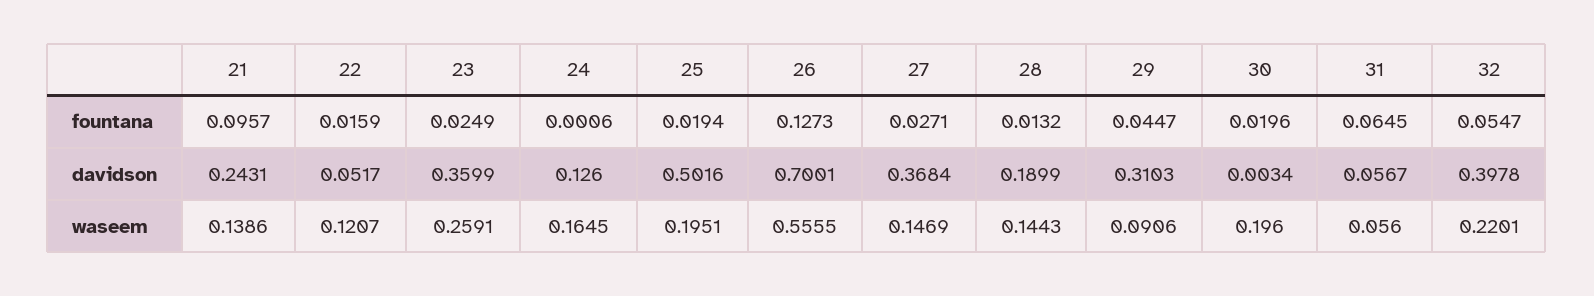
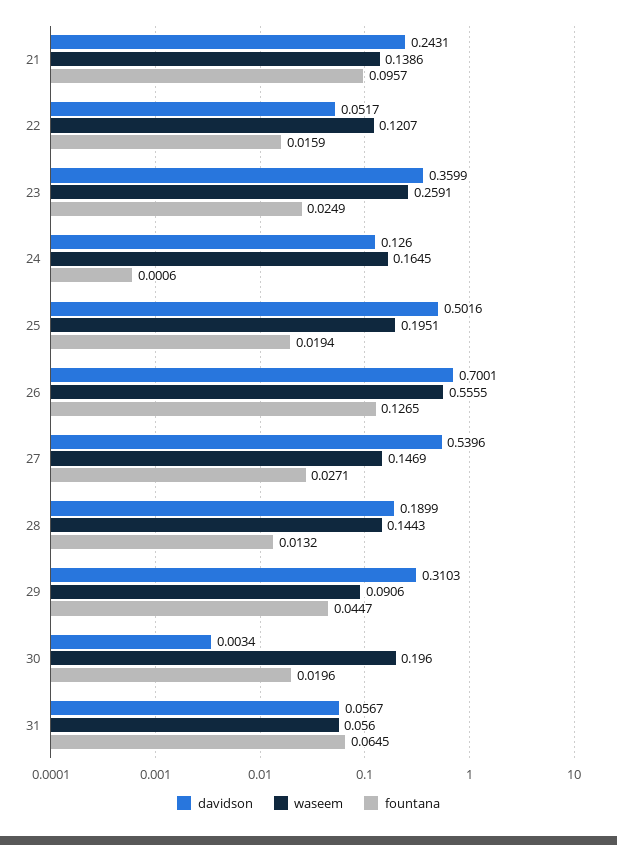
  {
    "fountana": {
      "21": 0.0957,
      "22": 0.0159,
      "23": 0.0249,
      "24": 0.0006,
      "25": 0.0194,
-     "26": 0.1273,
+     "26": 0.1265,
      "27": 0.0271,
      "28": 0.0132,
      "29": 0.0447,
      "30": 0.0196,
-     "31": 0.0645,
+     "31": 0.0645
-     "32": 0.0547
    },
    "davidson": {
      "21": 0.2431,
      "22": 0.0517,
      "23": 0.3599,
      "24": 0.126,
      "25": 0.5016,
      "26": 0.7001,
-     "27": 0.3684,
+     "27": 0.5396,
      "28": 0.1899,
      "29": 0.3103,
      "30": 0.0034,
-     "31": 0.0567,
+     "31": 0.0567
-     "32": 0.3978
    },
    "waseem": {
      "21": 0.1386,
      "22": 0.1207,
      "23": 0.2591,
      "24": 0.1645,
      "25": 0.1951,
      "26": 0.5555,
      "27": 0.1469,
      "28": 0.1443,
      "29": 0.0906,
      "30": 0.196,
-     "31": 0.056,
+     "31": 0.056
-     "32": 0.2201
    }
  }

